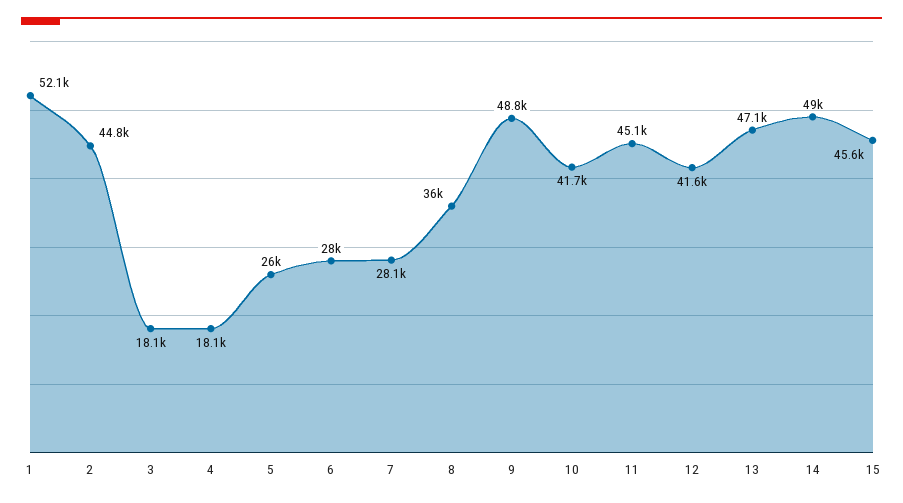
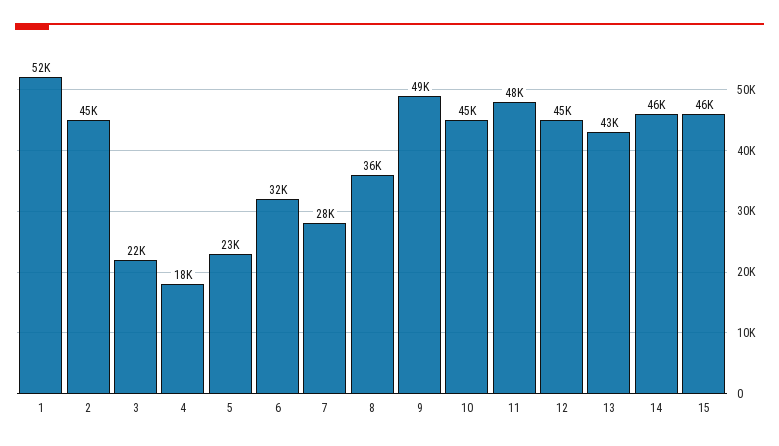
  {
    "1": 52100,
    "2": 44800,
-   "3": 18100,
+   "3": 22000,
    "4": 18100,
-   "5": 26000,
+   "5": 23000,
-   "6": 28000,
+   "6": 32000,
    "7": 28100,
    "8": 36000,
    "9": 48800,
-   "10": 41700,
+   "10": 45000,
-   "11": 45100,
+   "11": 48000,
-   "12": 41600,
+   "12": 45000,
-   "13": 47100,
+   "13": 43000,
-   "14": 49000,
+   "14": 46000,
    "15": 45600
  }

